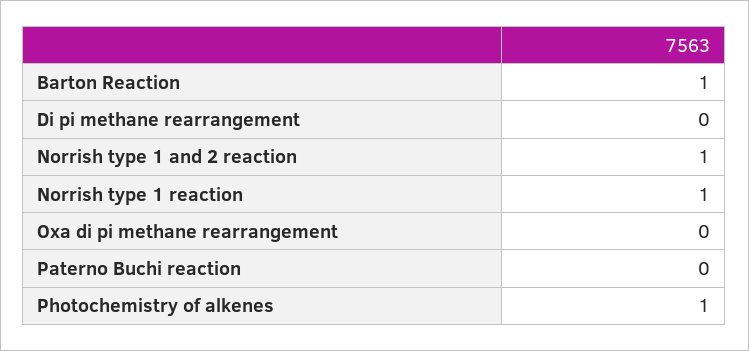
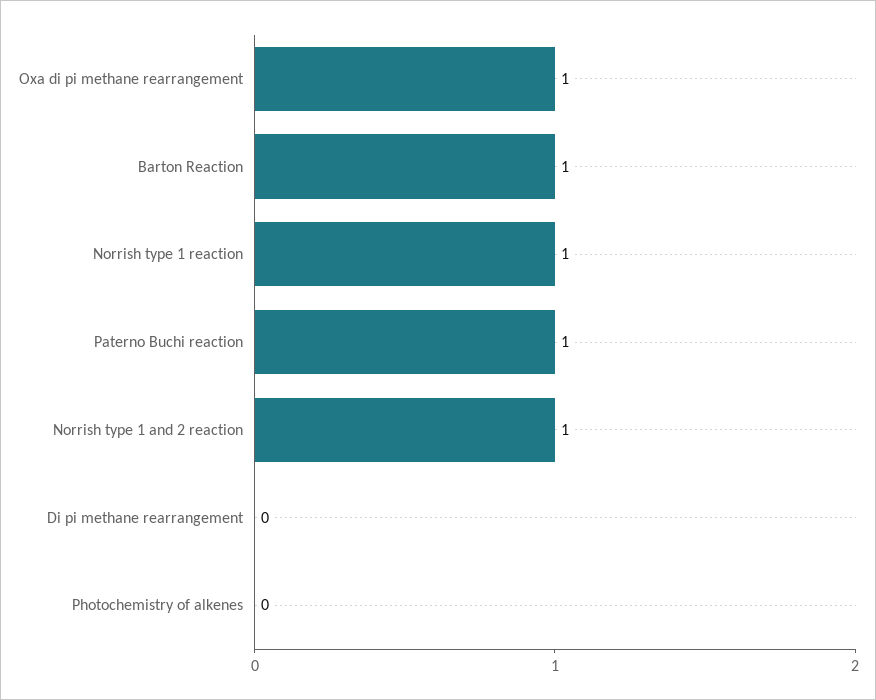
  {
    "Barton Reaction": 1,
    "Di pi methane rearrangement": 0,
    "Norrish type 1 and 2 reaction": 1,
    "Norrish type 1 reaction": 1,
-   "Oxa di pi methane rearrangement": 0,
+   "Oxa di pi methane rearrangement": 1,
-   "Paterno Buchi reaction": 0,
+   "Paterno Buchi reaction": 1,
-   "Photochemistry of alkenes": 1
+   "Photochemistry of alkenes": 0
  }

